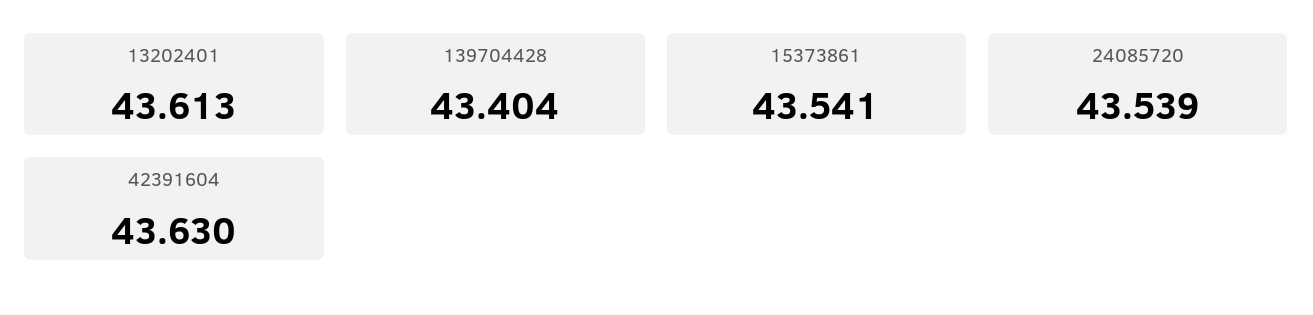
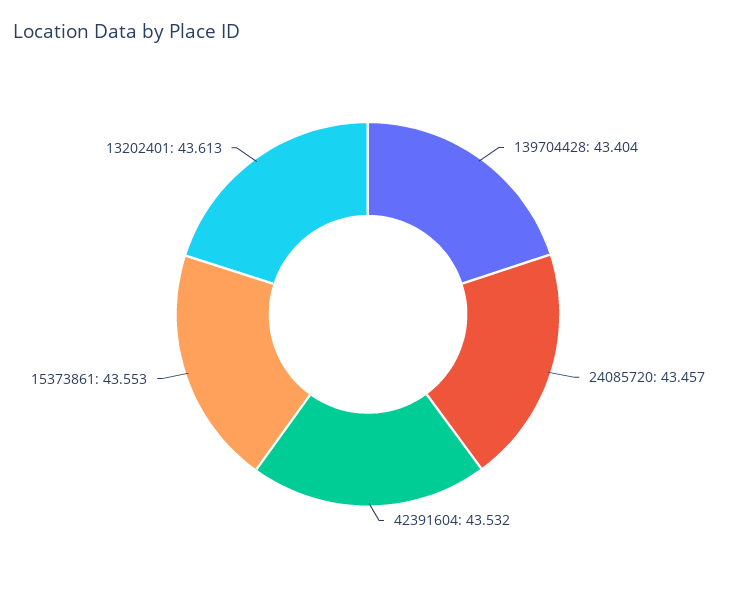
  {
    "13202401": 43.613,
    "139704428": 43.404,
-   "15373861": 43.541,
+   "15373861": 43.553,
-   "24085720": 43.539,
+   "24085720": 43.457,
-   "42391604": 43.63
+   "42391604": 43.532
  }

